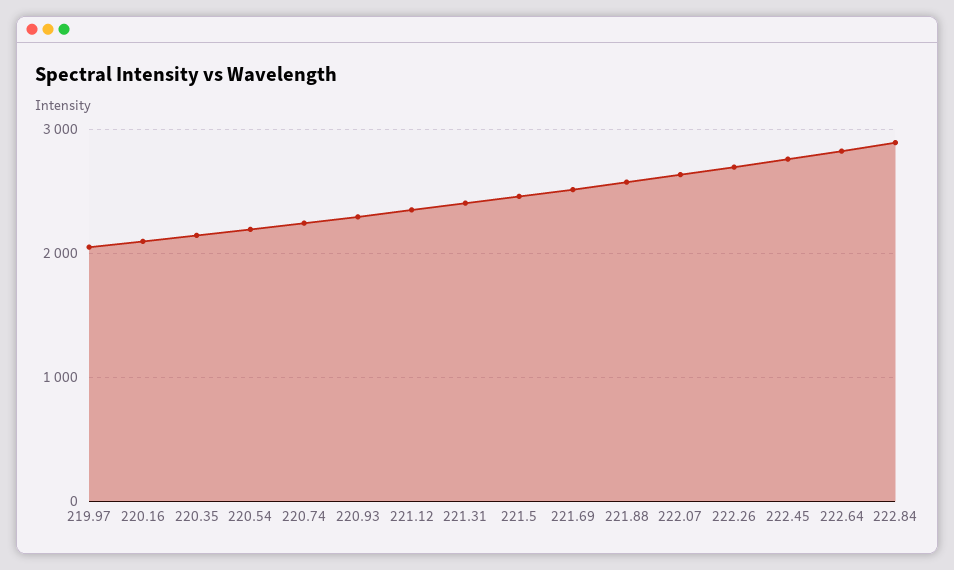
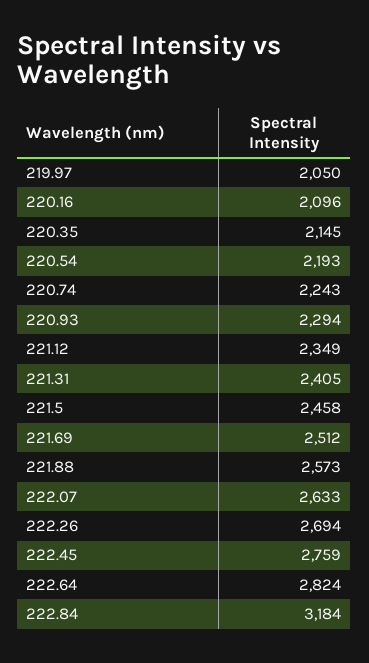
  {
    "219.97": 2050,
    "220.16": 2096,
    "220.35": 2145,
    "220.54": 2193,
    "220.74": 2243,
    "220.93": 2294,
    "221.12": 2349,
    "221.31": 2405,
    "221.5": 2458,
    "221.69": 2512,
    "221.88": 2573,
    "222.07": 2633,
    "222.26": 2694,
    "222.45": 2759,
    "222.64": 2824,
-   "222.84": 2900
+   "222.84": 3184
  }

